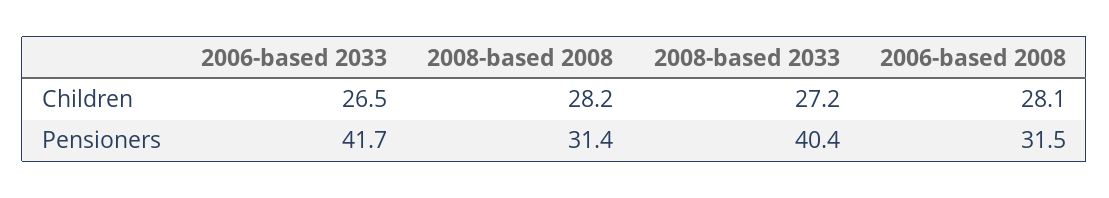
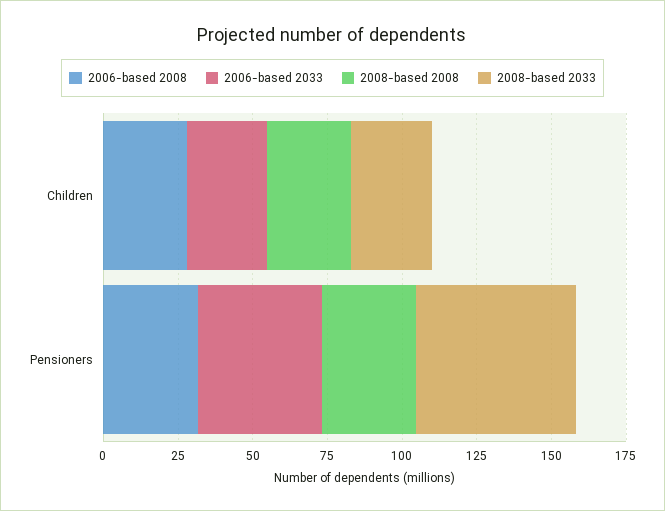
  {
    "2006-based 2033": {
      "Children": 26.5,
      "Pensioners": 41.7
    },
    "2008-based 2008": {
      "Children": 28.2,
      "Pensioners": 31.4
    },
    "2008-based 2033": {
      "Children": 27.2,
-     "Pensioners": 40.4
+     "Pensioners": 55
    },
    "2006-based 2008": {
      "Children": 28.1,
      "Pensioners": 31.5
    }
  }

